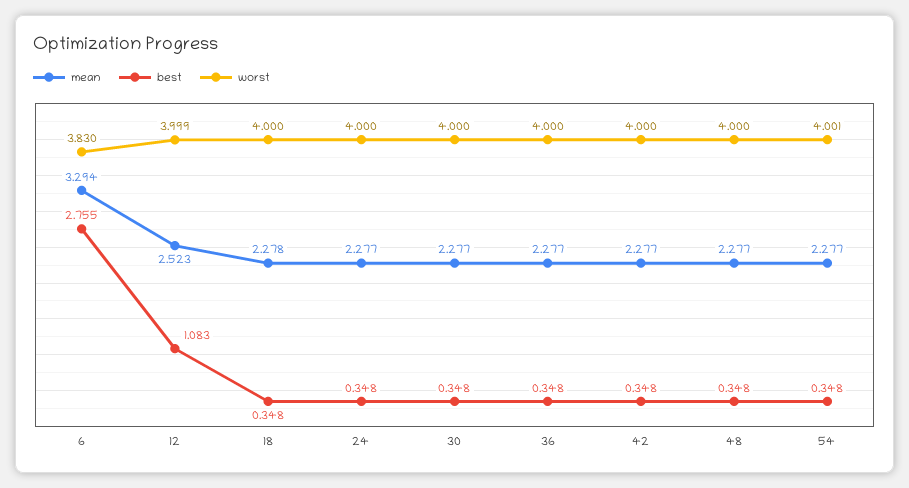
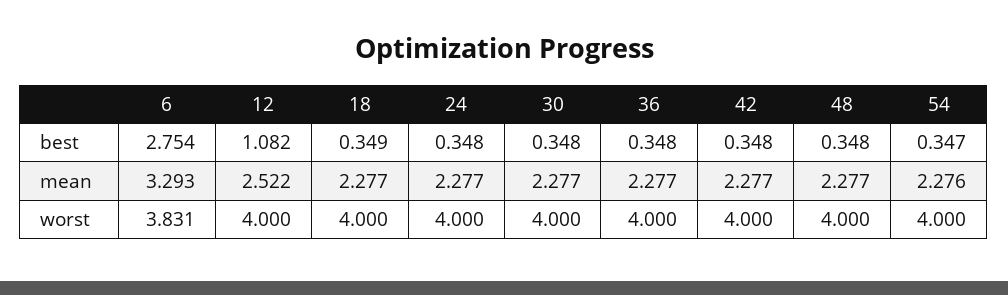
  {
    "mean": {
-     "6": 3.294,
+     "6": 3.293,
-     "12": 2.523,
+     "12": 2.522,
-     "18": 2.278,
+     "18": 2.277,
      "24": 2.277,
      "30": 2.277,
      "36": 2.277,
      "42": 2.277,
      "48": 2.277,
-     "54": 2.277
+     "54": 2.276
    },
    "best": {
-     "6": 2.755,
+     "6": 2.754,
-     "12": 1.083,
+     "12": 1.082,
-     "18": 0.348,
+     "18": 0.349,
      "24": 0.348,
      "30": 0.348,
      "36": 0.348,
      "42": 0.348,
      "48": 0.348,
-     "54": 0.348
+     "54": 0.347
    },
    "worst": {
-     "6": 3.83,
+     "6": 3.831,
-     "12": 3.999,
+     "12": 4,
      "18": 4,
      "24": 4,
      "30": 4,
      "36": 4,
      "42": 4,
      "48": 4,
-     "54": 4.001
+     "54": 4
    }
  }

